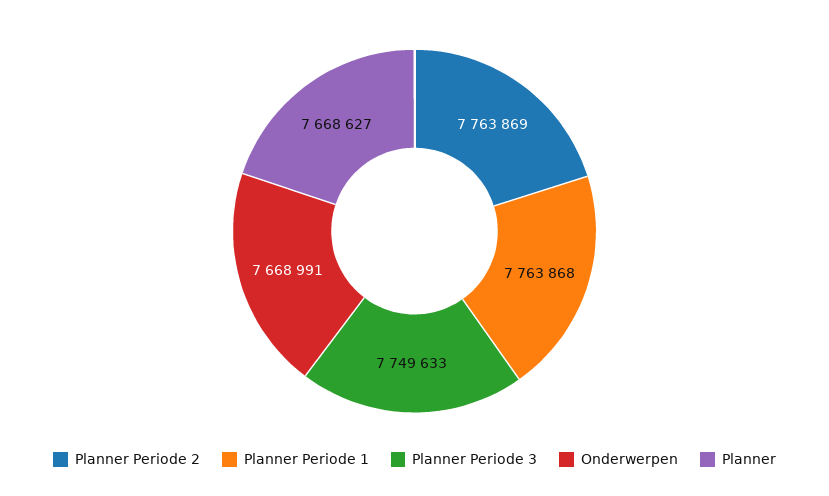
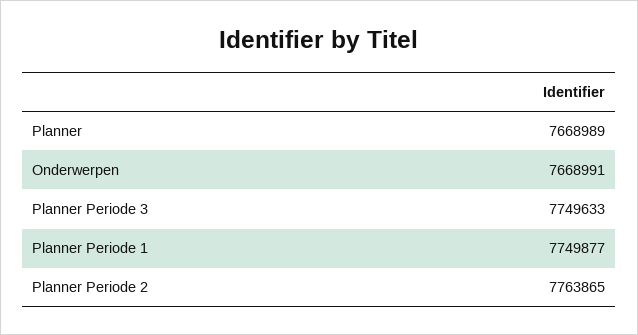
  {
-   "Planner Periode 2": 7763869,
+   "Planner Periode 2": 7763865,
-   "Planner Periode 1": 7763868,
+   "Planner Periode 1": 7749877,
    "Planner Periode 3": 7749633,
    "Onderwerpen": 7668991,
-   "Planner": 7668627
+   "Planner": 7668989
  }

